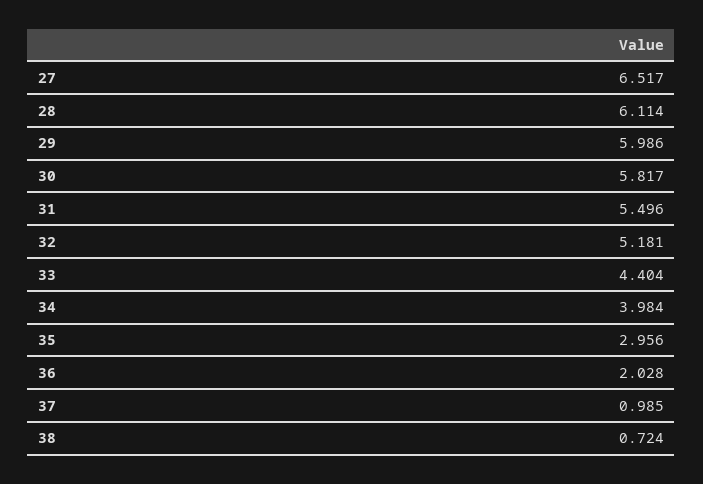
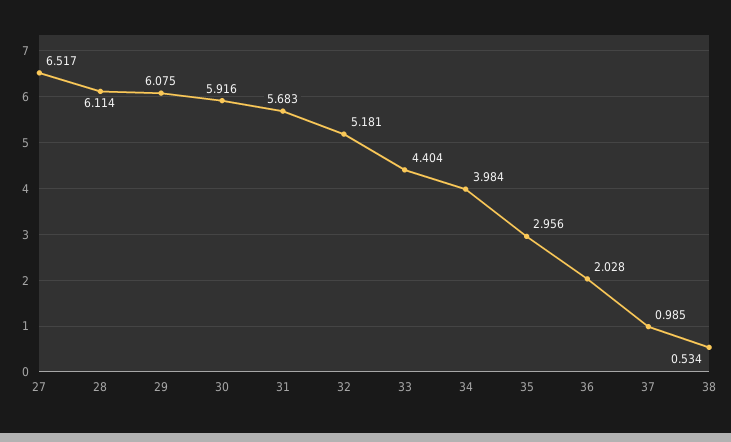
  {
    "27": 6.517,
    "28": 6.114,
-   "29": 5.986,
+   "29": 6.075,
-   "30": 5.817,
+   "30": 5.916,
-   "31": 5.496,
+   "31": 5.683,
    "32": 5.181,
    "33": 4.404,
    "34": 3.984,
    "35": 2.956,
    "36": 2.028,
    "37": 0.985,
-   "38": 0.724
+   "38": 0.534
  }

